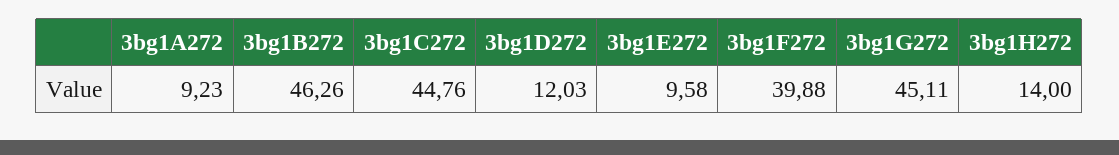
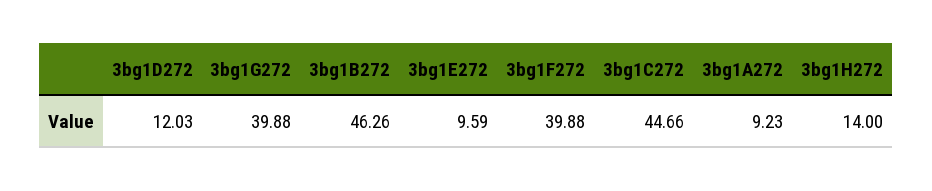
  {
    "3bg1A272": 9.23,
    "3bg1B272": 46.26,
-   "3bg1C272": 44.76,
+   "3bg1C272": 44.66,
    "3bg1D272": 12.03,
-   "3bg1E272": 9.58,
+   "3bg1E272": 9.59,
    "3bg1F272": 39.88,
-   "3bg1G272": 45.11,
+   "3bg1G272": 39.88,
    "3bg1H272": 14
  }

